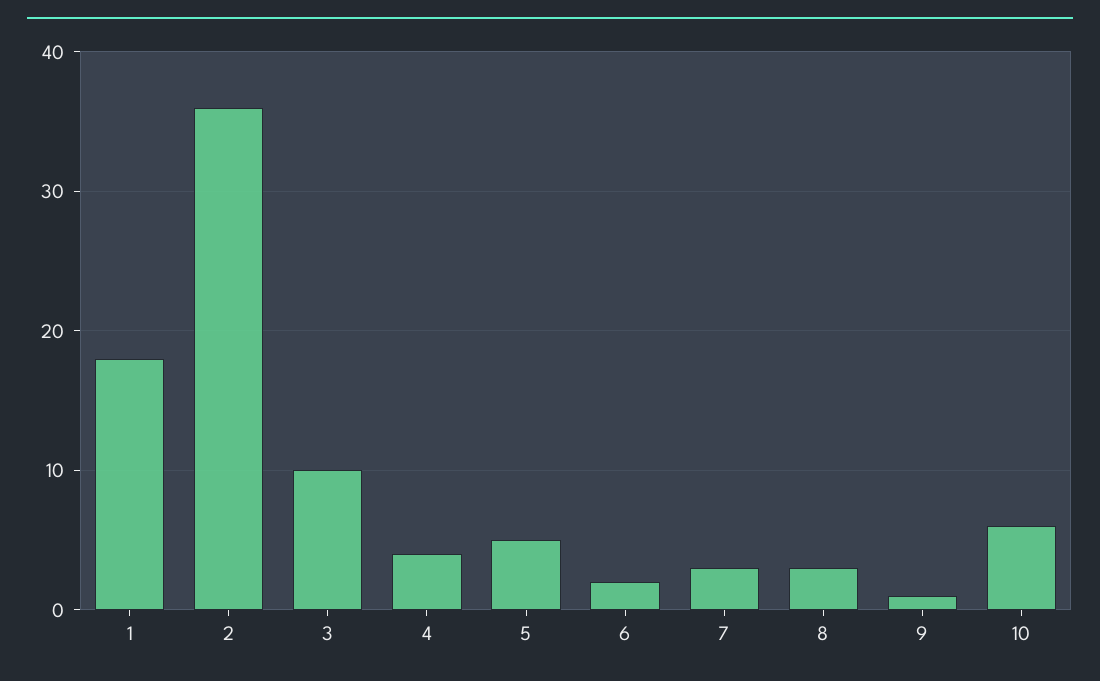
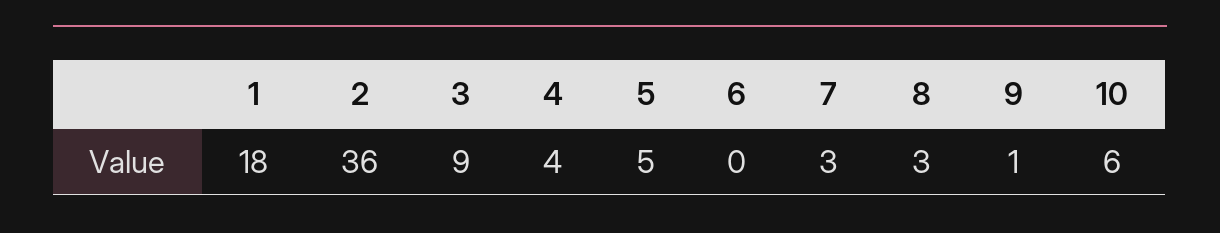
  {
    "1": 18,
    "2": 36,
-   "3": 10,
+   "3": 9,
    "4": 4,
    "5": 5,
-   "6": 2,
+   "6": 0,
    "7": 3,
    "8": 3,
    "9": 1,
    "10": 6
  }

